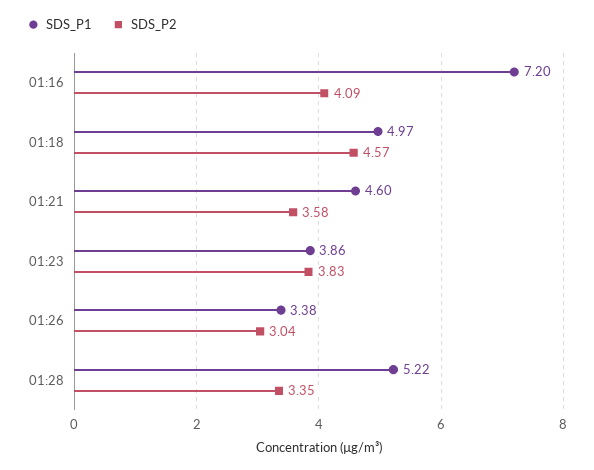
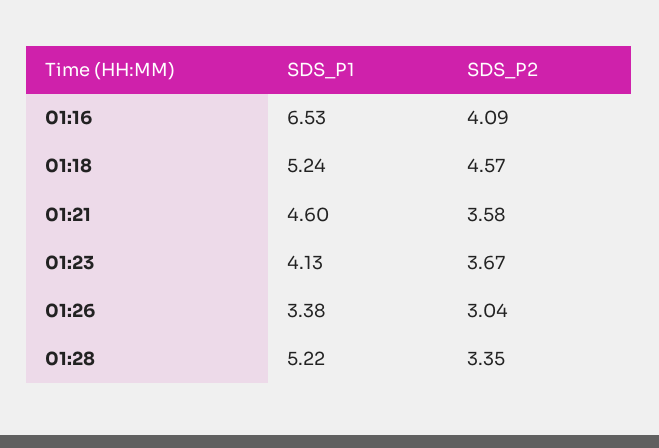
  {
    "SDS_P1": {
-     "01:16": 7.2,
+     "01:16": 6.53,
-     "01:18": 4.97,
+     "01:18": 5.24,
      "01:21": 4.6,
-     "01:23": 3.86,
+     "01:23": 4.13,
      "01:26": 3.38,
      "01:28": 5.22
    },
    "SDS_P2": {
      "01:16": 4.09,
      "01:18": 4.57,
      "01:21": 3.58,
-     "01:23": 3.83,
+     "01:23": 3.67,
      "01:26": 3.04,
      "01:28": 3.35
    }
  }

